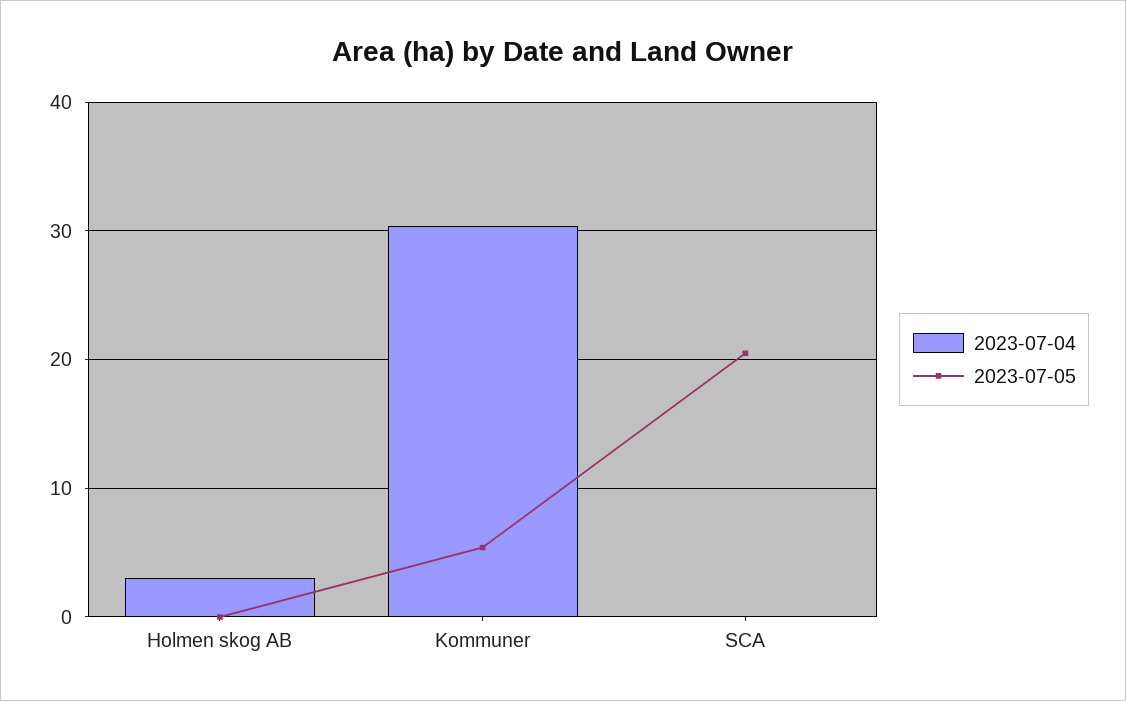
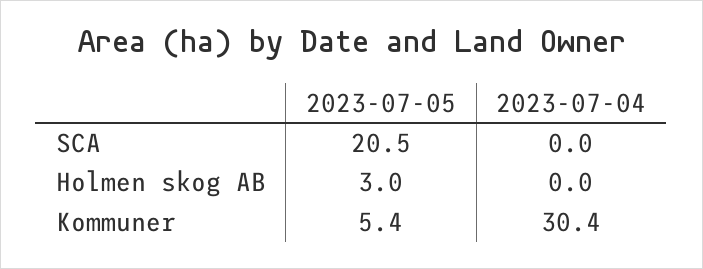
  {
    "2023-07-04": {
-     "Holmen skog AB": 3,
+     "Holmen skog AB": 0,
      "Kommuner": 30.4,
      "SCA": 0
    },
    "2023-07-05": {
-     "Holmen skog AB": 0,
+     "Holmen skog AB": 3,
      "Kommuner": 5.4,
      "SCA": 20.5
    }
  }

